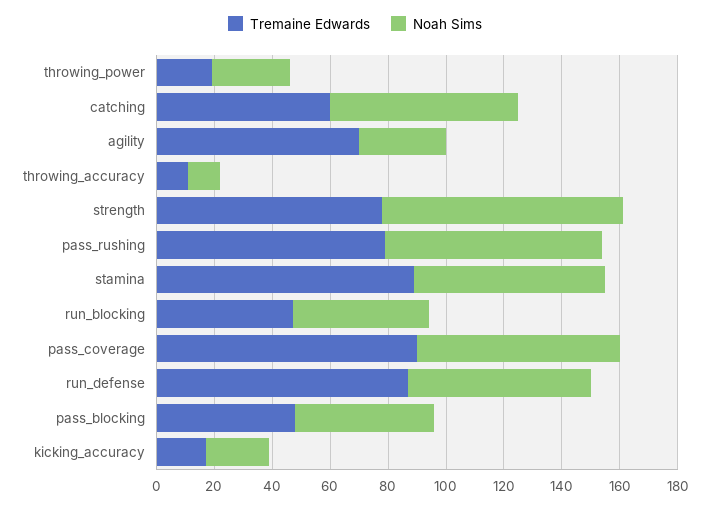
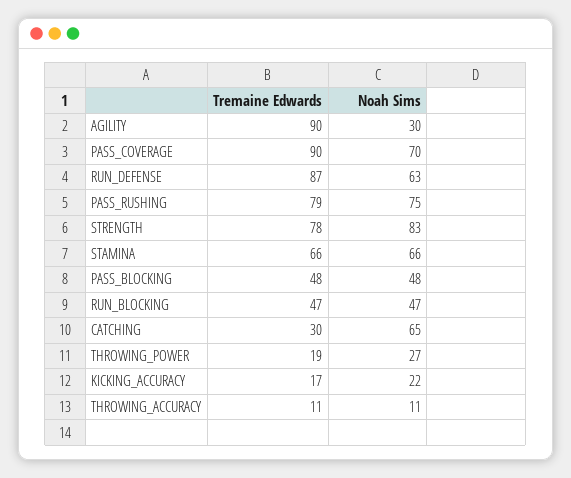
  {
    "Tremaine Edwards": {
      "throwing_power": 19,
-     "catching": 60,
+     "catching": 30,
-     "agility": 70,
+     "agility": 90,
      "throwing_accuracy": 11,
      "strength": 78,
      "pass_rushing": 79,
-     "stamina": 90,
+     "stamina": 66,
      "run_blocking": 47,
      "pass_coverage": 90,
      "run_defense": 87,
      "pass_blocking": 48,
      "kicking_accuracy": 17
    },
    "Noah Sims": {
      "throwing_power": 27,
      "catching": 65,
      "agility": 30,
      "throwing_accuracy": 11,
      "strength": 83,
      "pass_rushing": 75,
      "stamina": 66,
      "run_blocking": 47,
      "pass_coverage": 70,
      "run_defense": 63,
      "pass_blocking": 48,
      "kicking_accuracy": 22
    }
  }

